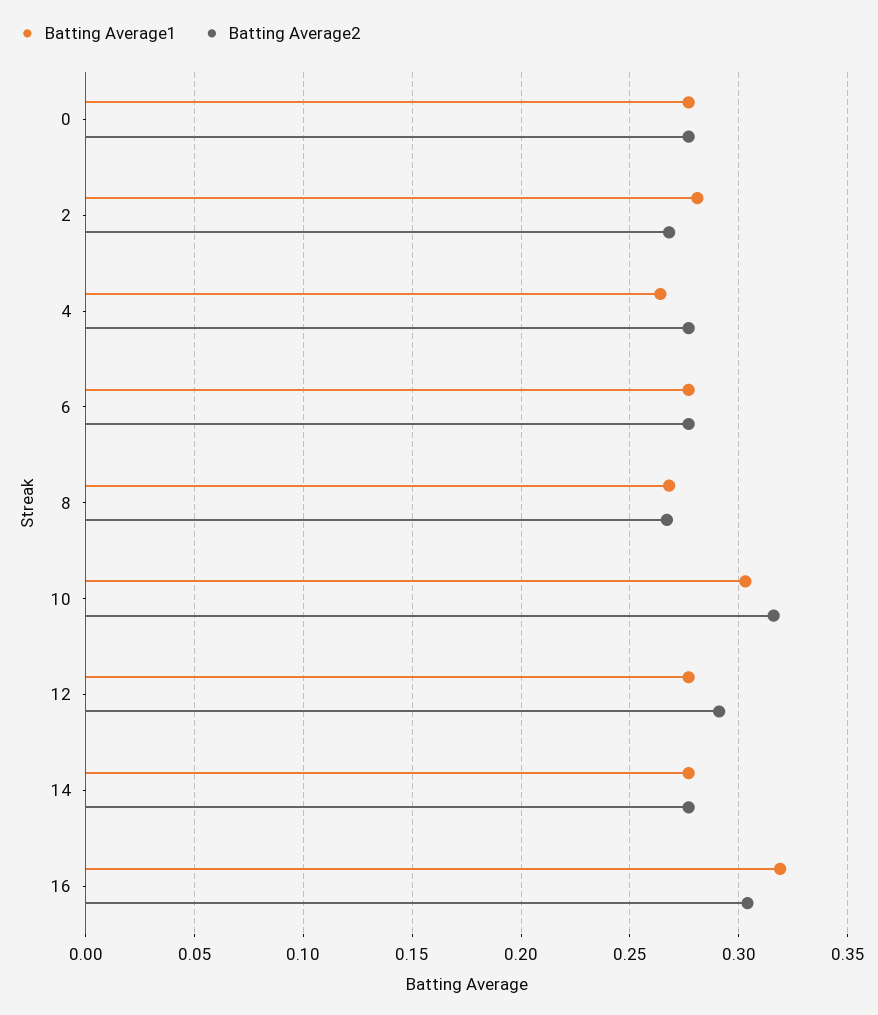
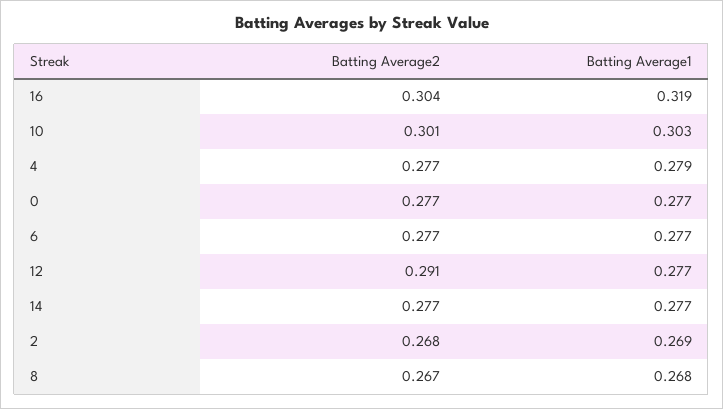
  {
    "Batting Average1": {
      "0": 0.277,
-     "2": 0.28,
+     "2": 0.269,
-     "4": 0.265,
+     "4": 0.279,
      "6": 0.277,
      "8": 0.268,
      "10": 0.303,
      "12": 0.277,
      "14": 0.277,
      "16": 0.319
    },
    "Batting Average2": {
      "0": 0.277,
      "2": 0.268,
      "4": 0.277,
      "6": 0.277,
      "8": 0.267,
-     "10": 0.315,
+     "10": 0.301,
      "12": 0.291,
      "14": 0.277,
      "16": 0.304
    }
  }

